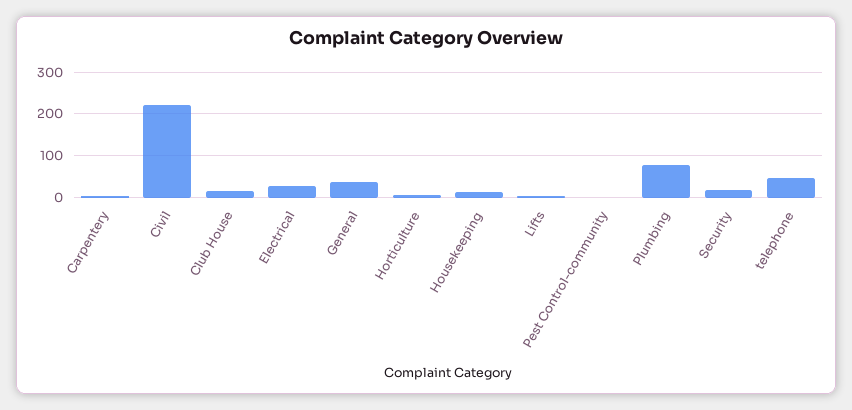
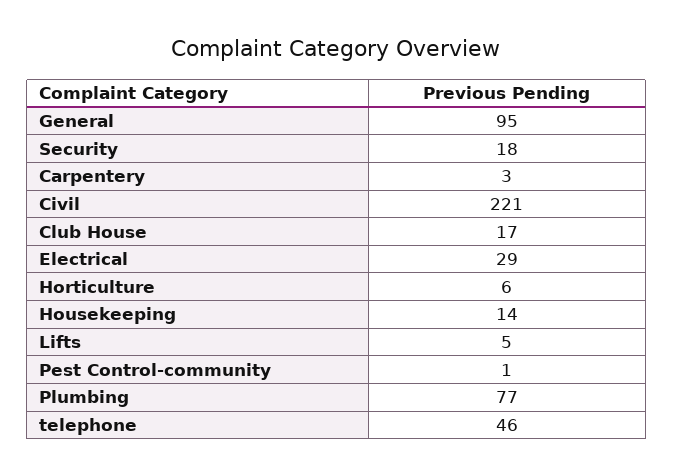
  {
    "Carpentery": 3,
    "Civil": 221,
    "Club House": 17,
    "Electrical": 29,
-   "General": 40,
+   "General": 95,
    "Horticulture": 6,
    "Housekeeping": 14,
    "Lifts": 5,
    "Pest Control-community": 1,
    "Plumbing": 77,
    "Security": 18,
    "telephone": 46
  }

